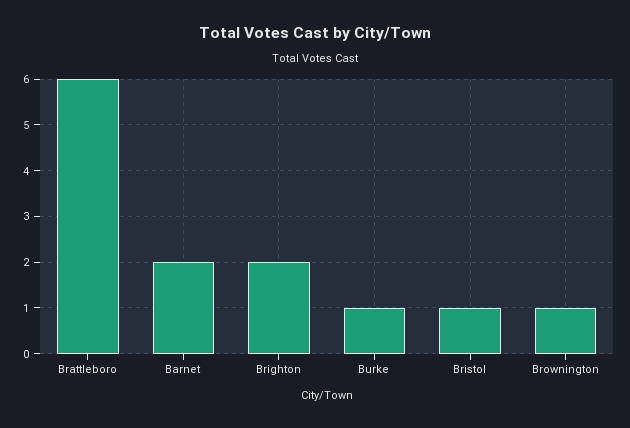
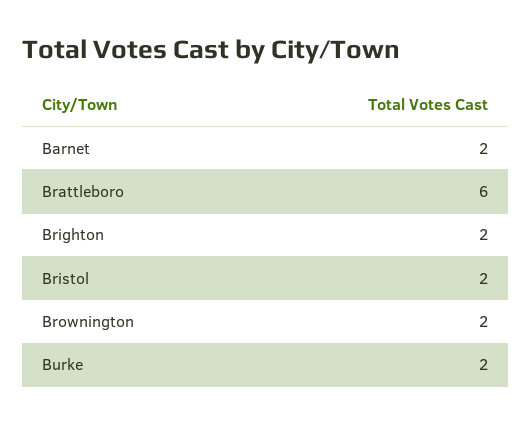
  {
    "Brattleboro": 6,
    "Barnet": 2,
    "Brighton": 2,
-   "Burke": 1,
+   "Burke": 2,
-   "Bristol": 1,
+   "Bristol": 2,
-   "Brownington": 1
+   "Brownington": 2
  }

